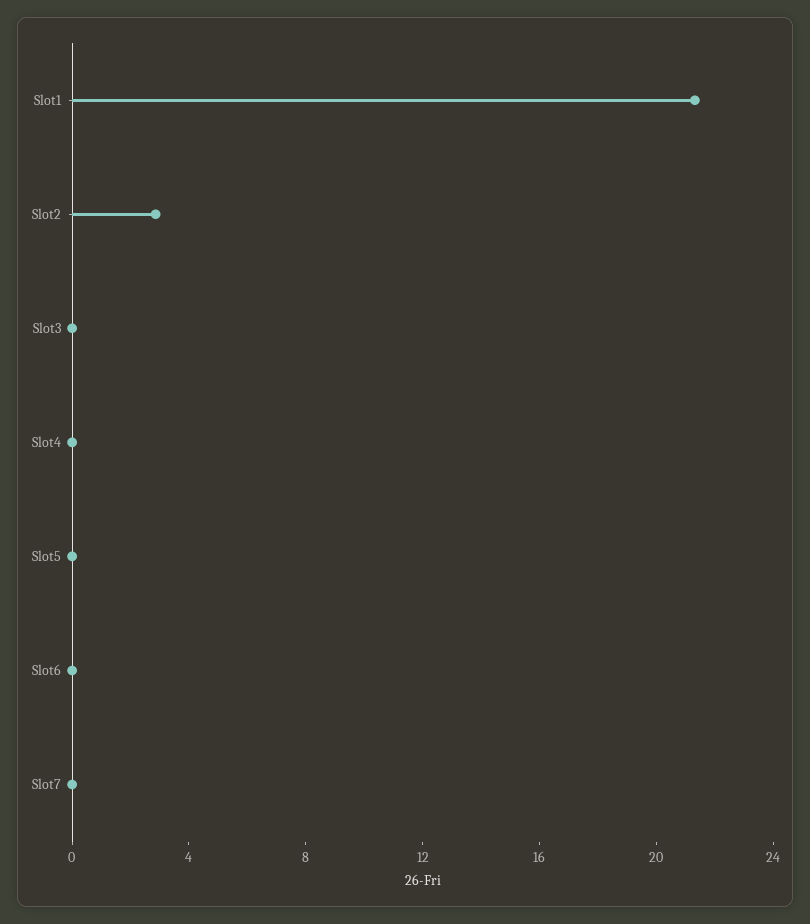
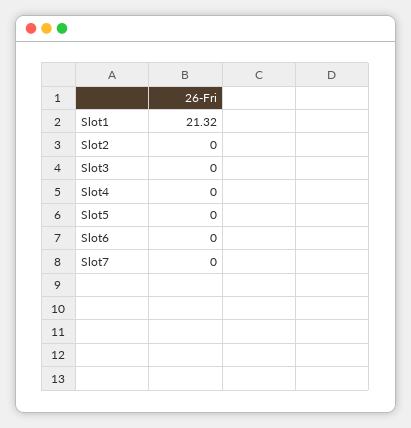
  {
    "Slot1": 21.32,
-   "Slot2": 3,
+   "Slot2": 0,
    "Slot3": 0,
    "Slot4": 0,
    "Slot5": 0,
    "Slot6": 0,
    "Slot7": 0
  }

